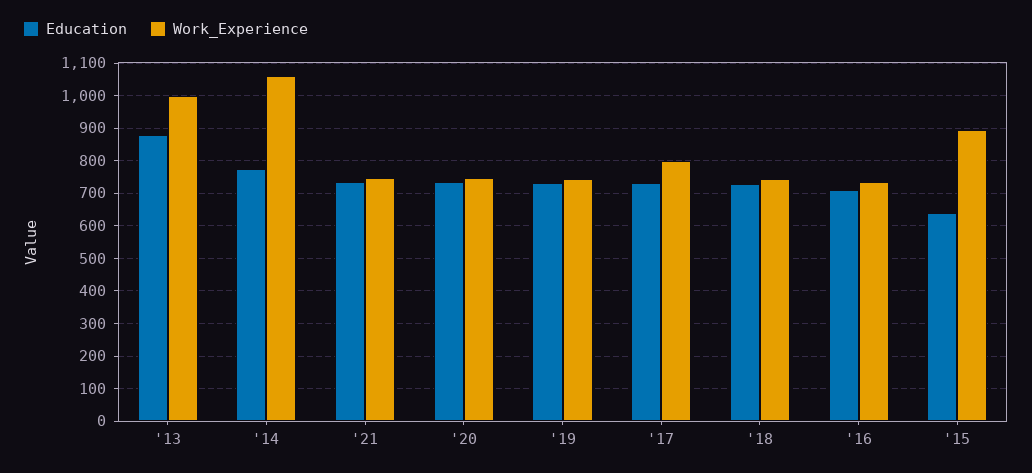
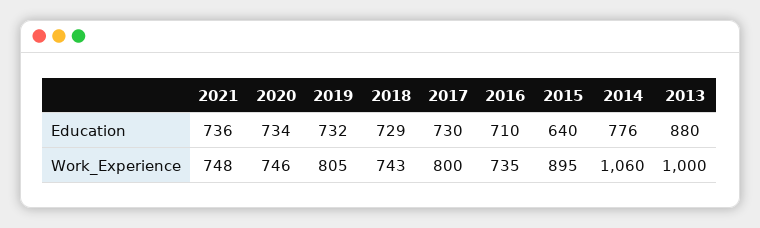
  {
    "Education": {
      "'13": 880,
      "'14": 776,
      "'21": 736,
      "'20": 734,
      "'19": 732,
      "'17": 730,
      "'18": 729,
      "'16": 710,
      "'15": 640
    },
    "Work_Experience": {
      "'13": 1000,
      "'14": 1060,
      "'21": 748,
      "'20": 746,
-     "'19": 740,
+     "'19": 805,
      "'17": 800,
      "'18": 743,
      "'16": 735,
      "'15": 895
    }
  }

